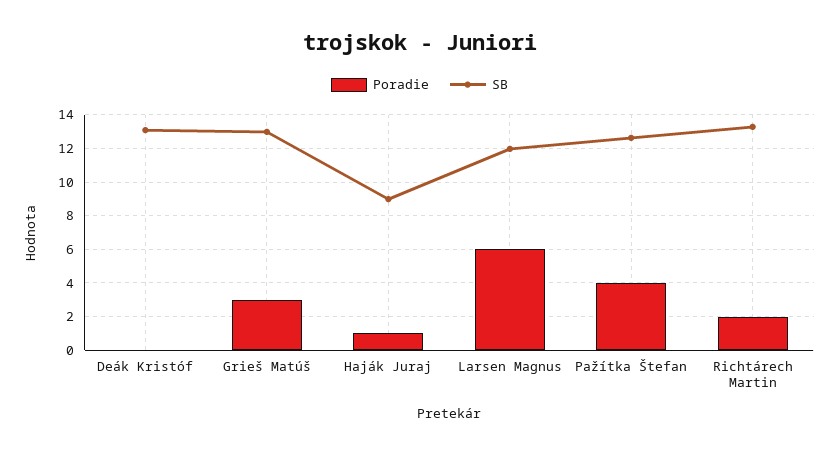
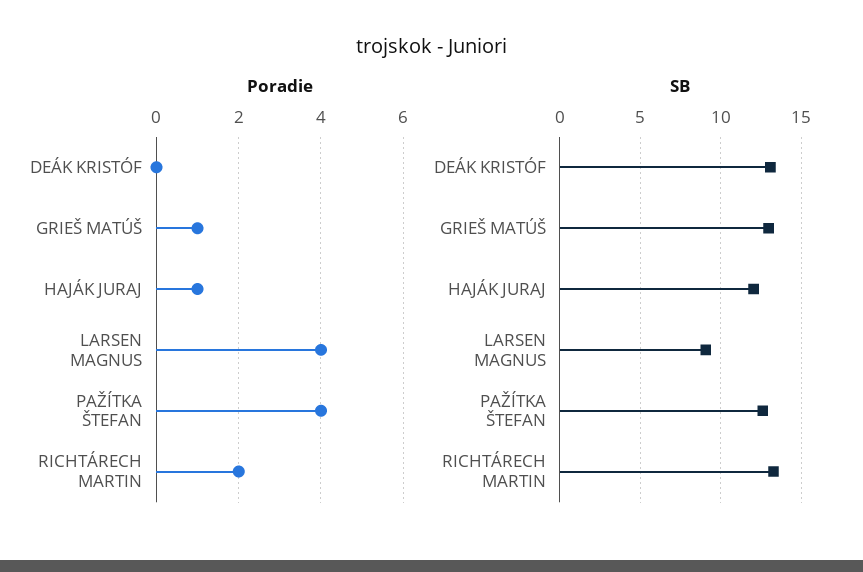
  {
    "Poradie": {
      "Deák Kristóf": 0,
-     "Grieš Matúš": 3,
+     "Grieš Matúš": 1,
      "Haják Juraj": 1,
-     "Larsen Magnus": 6,
+     "Larsen Magnus": 4,
      "Pažítka Štefan": 4,
      "Richtárech Martin": 2
    },
    "SB": {
      "Deák Kristóf": 13,
      "Grieš Matúš": 13,
-     "Haják Juraj": 9,
+     "Haják Juraj": 12,
-     "Larsen Magnus": 12,
+     "Larsen Magnus": 9,
      "Pažítka Štefan": 12.5,
      "Richtárech Martin": 13.5
    }
  }

